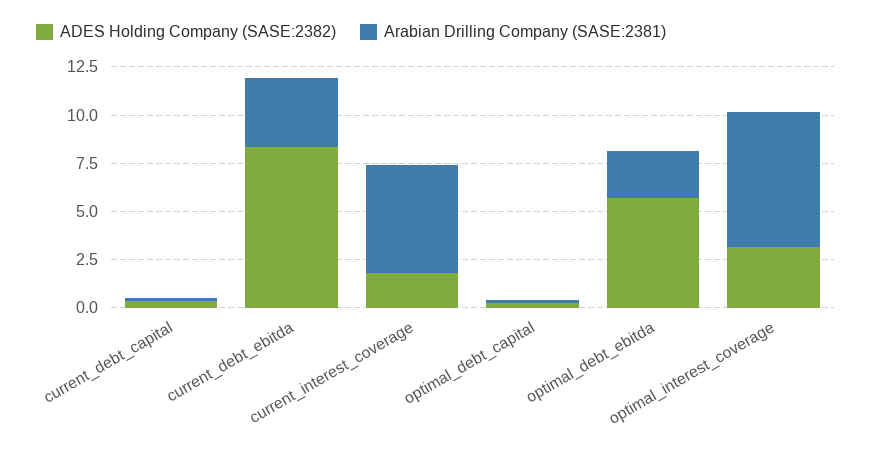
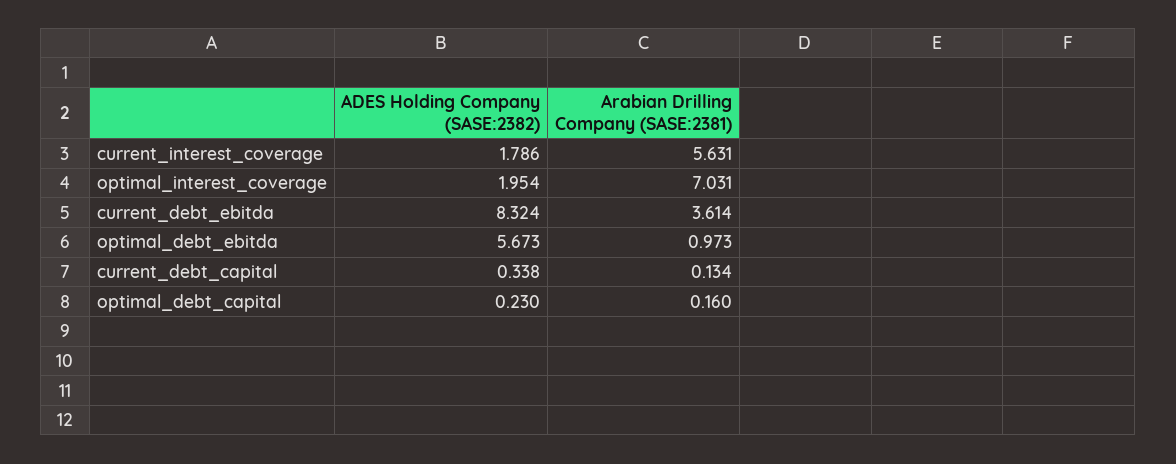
  {
    "ADES Holding Company (SASE:2382)": {
      "current_debt_capital": 0.338,
      "current_debt_ebitda": 8.324,
      "current_interest_coverage": 1.786,
      "optimal_debt_capital": 0.23,
      "optimal_debt_ebitda": 5.673,
-     "optimal_interest_coverage": 3
+     "optimal_interest_coverage": 1.954
    },
    "Arabian Drilling Company (SASE:2381)": {
      "current_debt_capital": 0.134,
      "current_debt_ebitda": 3.614,
      "current_interest_coverage": 5.631,
      "optimal_debt_capital": 0.16,
-     "optimal_debt_ebitda": 2.5,
+     "optimal_debt_ebitda": 0.973,
      "optimal_interest_coverage": 7.031
    }
  }

